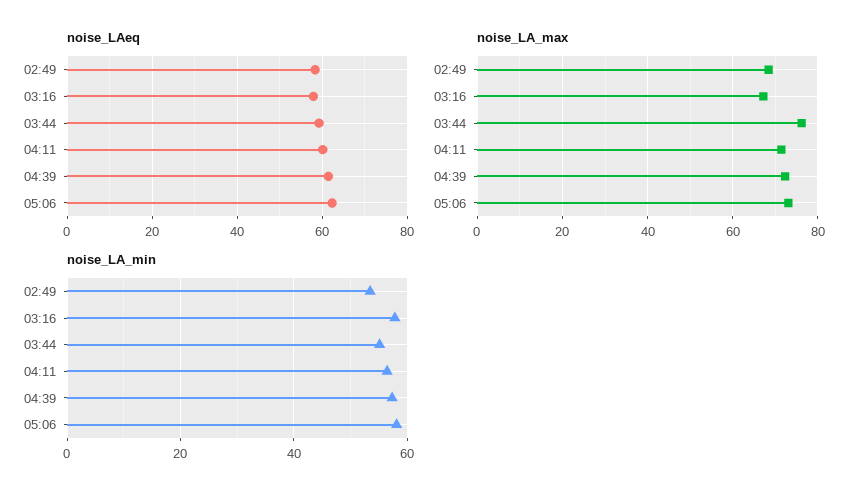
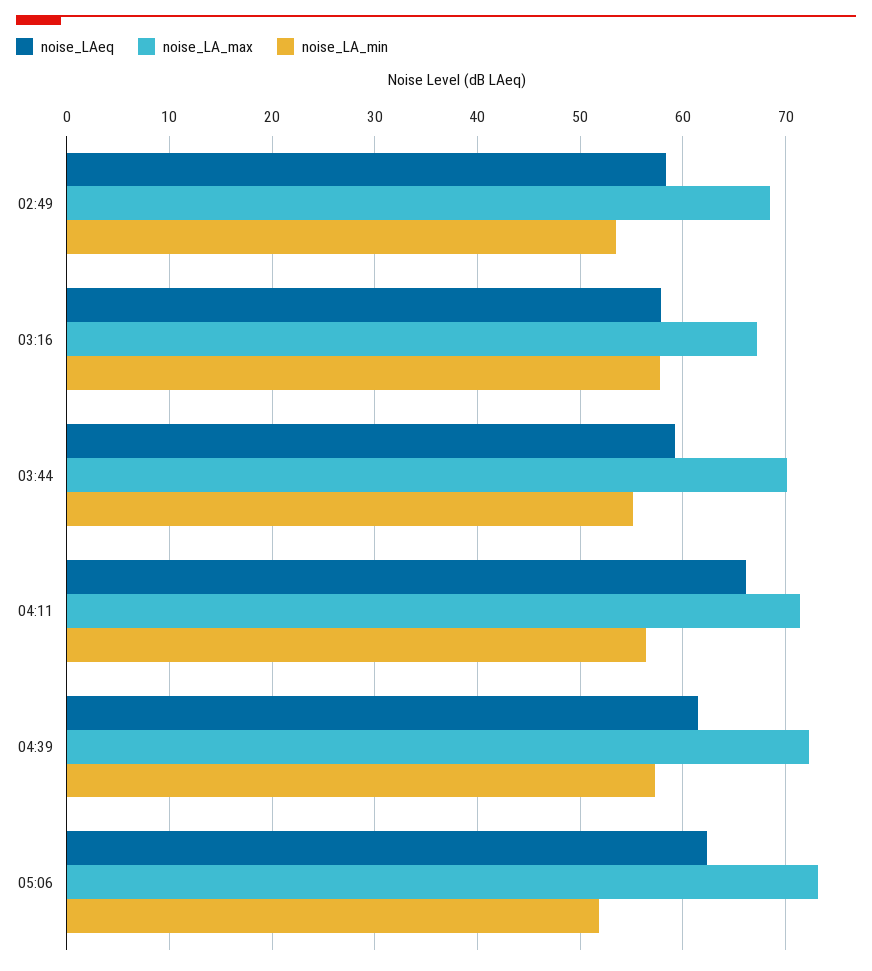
  {
    "noise_LAeq": {
      "02:49": 58,
      "03:16": 58,
      "03:44": 59,
-     "04:11": 60,
+     "04:11": 66,
      "04:39": 61,
      "05:06": 62
    },
    "noise_LA_max": {
      "02:49": 68,
      "03:16": 67,
-     "03:44": 76,
+     "03:44": 70,
      "04:11": 71,
      "04:39": 72,
      "05:06": 73
    },
    "noise_LA_min": {
      "02:49": 53,
      "03:16": 58,
      "03:44": 55,
      "04:11": 56,
      "04:39": 57,
-     "05:06": 58
+     "05:06": 52
    }
  }

